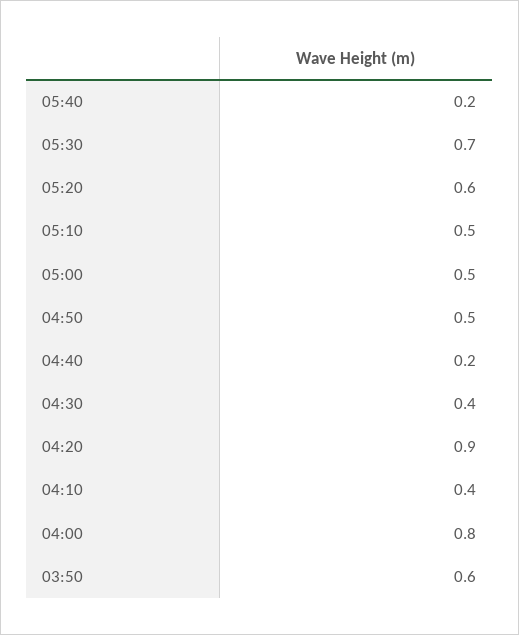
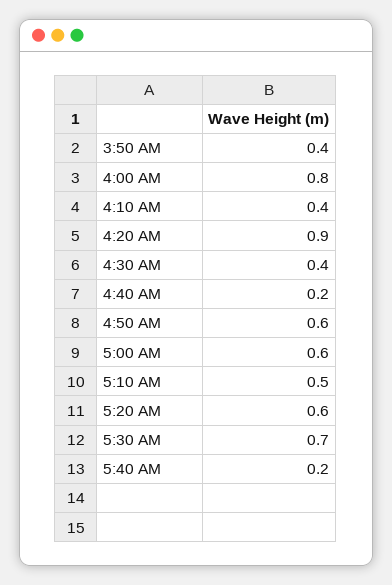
  {
    "05:40": 0.2,
    "05:30": 0.7,
    "05:20": 0.6,
    "05:10": 0.5,
-   "05:00": 0.5,
+   "05:00": 0.6,
-   "04:50": 0.5,
+   "04:50": 0.6,
    "04:40": 0.2,
    "04:30": 0.4,
    "04:20": 0.9,
    "04:10": 0.4,
    "04:00": 0.8,
-   "03:50": 0.6
+   "03:50": 0.4
  }

